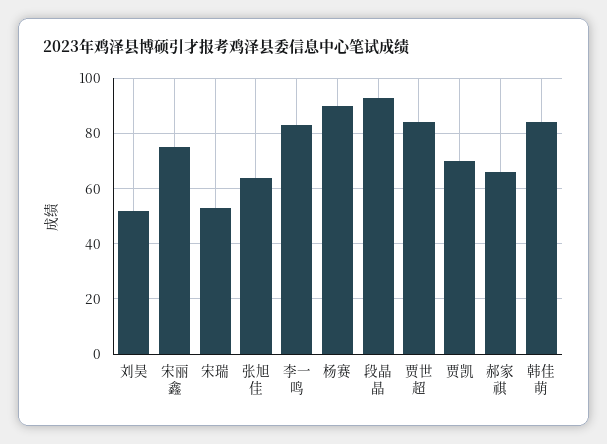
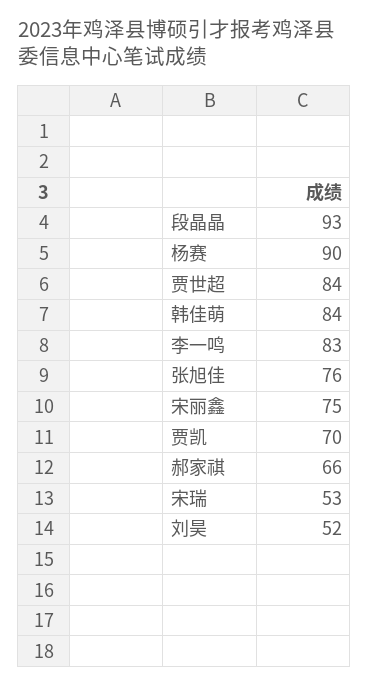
  {
    "刘昊": 52,
    "宋丽鑫": 75,
    "宋瑞": 53,
-   "张旭佳": 65,
+   "张旭佳": 76,
    "李一鸣": 83,
    "杨赛": 90,
    "段晶晶": 93,
    "贾世超": 84,
    "贾凯": 70,
    "郝家祺": 66,
    "韩佳萌": 84
  }

